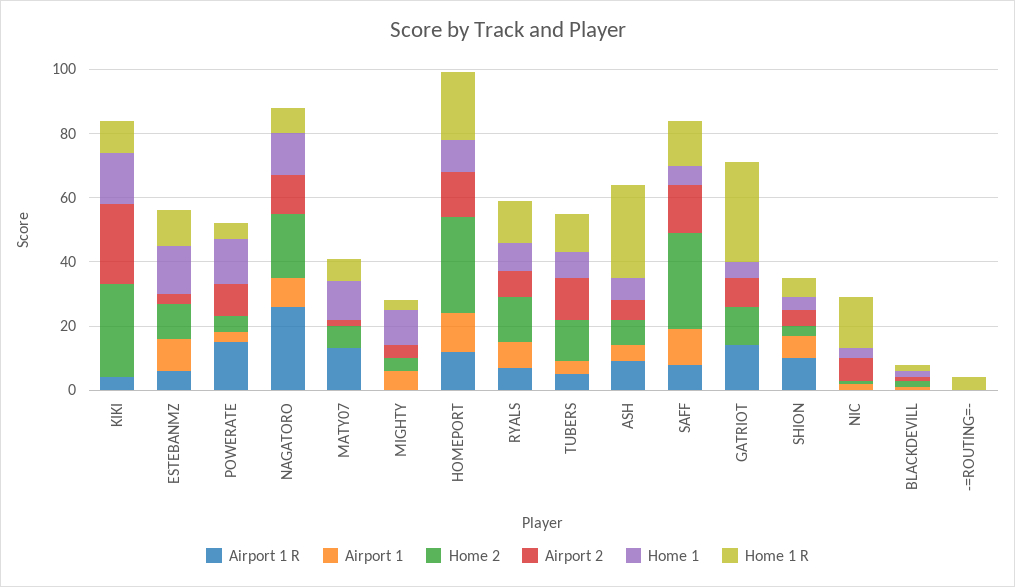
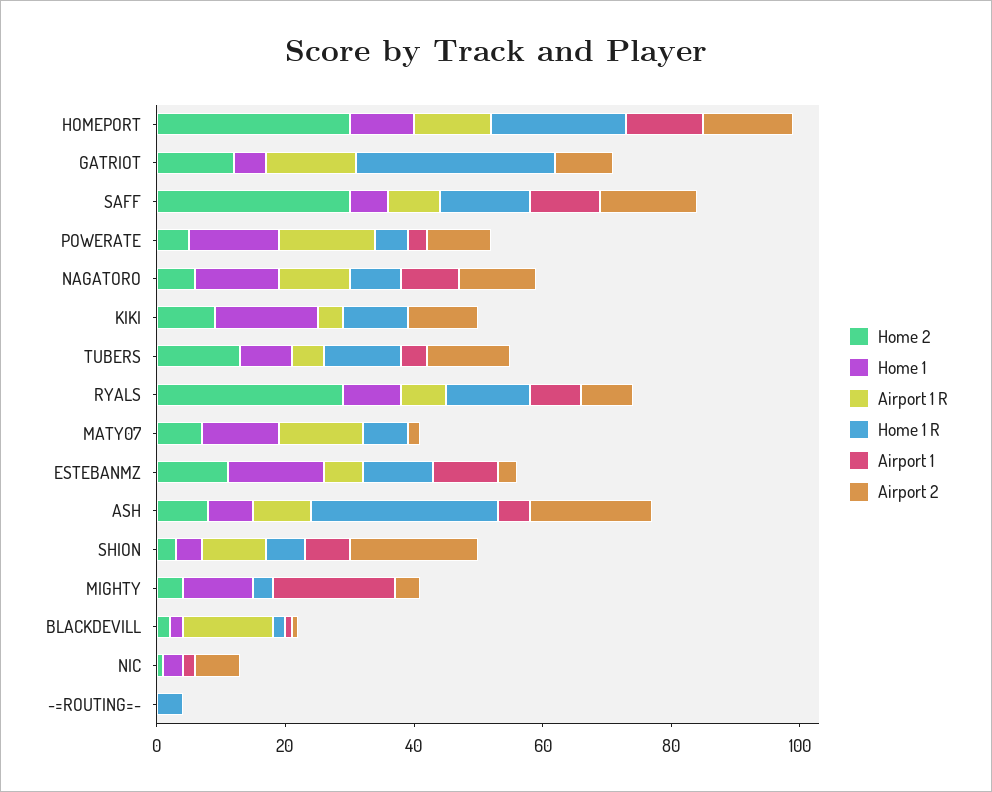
  {
    "Airport 1 R": {
      "KIKI": 5,
      "ESTEBANMZ": 5,
      "POWERATE": 15,
-     "NAGATORO": 25,
+     "NAGATORO": 10,
      "MATY07": 15,
      "MIGHTY": 0,
      "HOMEPORT": 10,
      "RYALS": 5,
      "TUBERS": 5,
      "ASH": 10,
      "SAFF": 10,
      "GATRIOT": 15,
      "SHION": 10,
      "NIC": 0,
-     "BLACKDEVILL": 0,
+     "BLACKDEVILL": 15,
      "-=ROUTING=-": 0
    },
    "Airport 1": {
      "KIKI": 0,
      "ESTEBANMZ": 10,
      "POWERATE": 5,
      "NAGATORO": 10,
      "MATY07": 0,
-     "MIGHTY": 5,
+     "MIGHTY": 20,
      "HOMEPORT": 10,
      "RYALS": 10,
      "TUBERS": 5,
      "ASH": 5,
      "SAFF": 10,
      "GATRIOT": 0,
      "SHION": 5,
      "NIC": 0,
      "BLACKDEVILL": 0,
      "-=ROUTING=-": 0
    },
    "Home 2": {
-     "KIKI": 30,
+     "KIKI": 10,
      "ESTEBANMZ": 10,
      "POWERATE": 5,
-     "NAGATORO": 20,
+     "NAGATORO": 5,
      "MATY07": 5,
      "MIGHTY": 5,
      "HOMEPORT": 30,
-     "RYALS": 15,
+     "RYALS": 30,
      "TUBERS": 15,
      "ASH": 10,
      "SAFF": 30,
      "GATRIOT": 10,
      "SHION": 5,
      "NIC": 0,
      "BLACKDEVILL": 0,
      "-=ROUTING=-": 0
    },
    "Airport 2": {
-     "KIKI": 25,
+     "KIKI": 10,
      "ESTEBANMZ": 5,
      "POWERATE": 10,
      "NAGATORO": 10,
      "MATY07": 0,
      "MIGHTY": 5,
      "HOMEPORT": 15,
      "RYALS": 10,
      "TUBERS": 15,
-     "ASH": 5,
+     "ASH": 20,
      "SAFF": 15,
      "GATRIOT": 10,
-     "SHION": 5,
+     "SHION": 20,
      "NIC": 5,
      "BLACKDEVILL": 0,
      "-=ROUTING=-": 0
    },
    "Home 1": {
      "KIKI": 15,
      "ESTEBANMZ": 15,
      "POWERATE": 15,
      "NAGATORO": 15,
      "MATY07": 10,
      "MIGHTY": 10,
      "HOMEPORT": 10,
      "RYALS": 10,
      "TUBERS": 10,
      "ASH": 5,
      "SAFF": 5,
      "GATRIOT": 5,
      "SHION": 5,
      "NIC": 5,
      "BLACKDEVILL": 0,
      "-=ROUTING=-": 0
    },
    "Home 1 R": {
      "KIKI": 10,
      "ESTEBANMZ": 10,
      "POWERATE": 5,
      "NAGATORO": 10,
      "MATY07": 5,
      "MIGHTY": 5,
      "HOMEPORT": 20,
      "RYALS": 15,
      "TUBERS": 10,
      "ASH": 30,
      "SAFF": 15,
      "GATRIOT": 30,
      "SHION": 5,
-     "NIC": 15,
+     "NIC": 0,
      "BLACKDEVILL": 0,
      "-=ROUTING=-": 5
    }
  }

